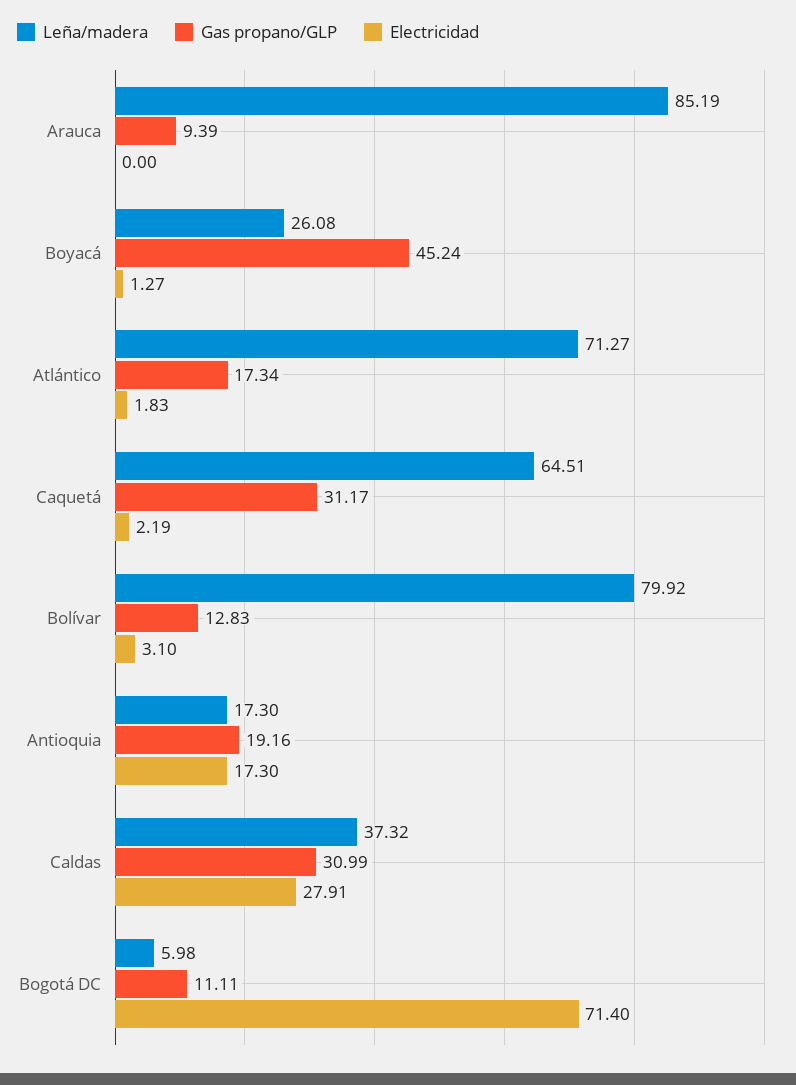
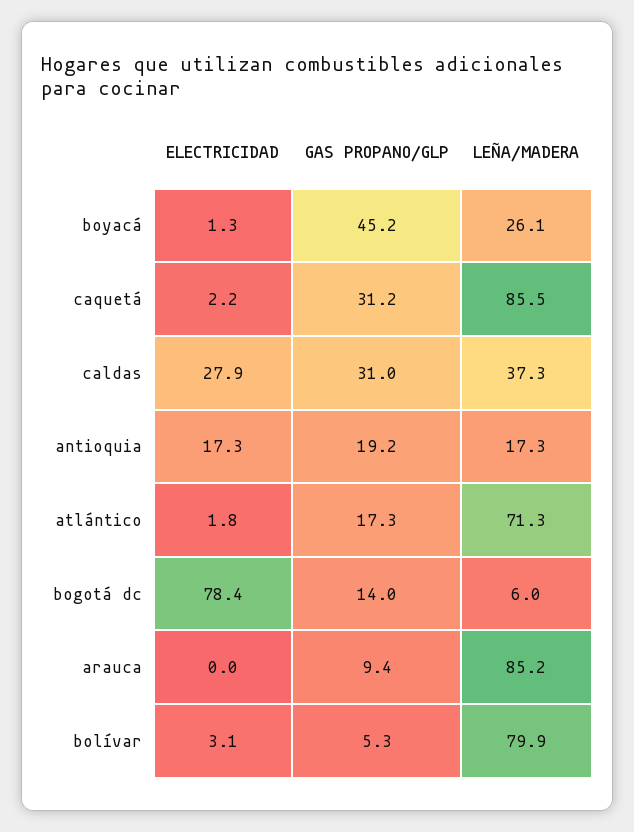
  {
    "Leña/madera": {
      "Arauca": 85.19,
      "Boyacá": 26.08,
      "Atlántico": 71.27,
-     "Caquetá": 64.51,
+     "Caquetá": 85.5,
      "Bolívar": 79.92,
      "Antioquia": 17.3,
      "Caldas": 37.32,
      "Bogotá DC": 5.98
    },
    "Gas propano/GLP": {
      "Arauca": 9.39,
      "Boyacá": 45.24,
      "Atlántico": 17.34,
      "Caquetá": 31.17,
-     "Bolívar": 12.83,
+     "Bolívar": 5.3,
      "Antioquia": 19.16,
      "Caldas": 30.99,
-     "Bogotá DC": 11.11
+     "Bogotá DC": 14
    },
    "Electricidad": {
      "Arauca": 0,
      "Boyacá": 1.27,
      "Atlántico": 1.83,
      "Caquetá": 2.19,
      "Bolívar": 3.1,
      "Antioquia": 17.3,
      "Caldas": 27.91,
-     "Bogotá DC": 71.4
+     "Bogotá DC": 78.4
    }
  }

